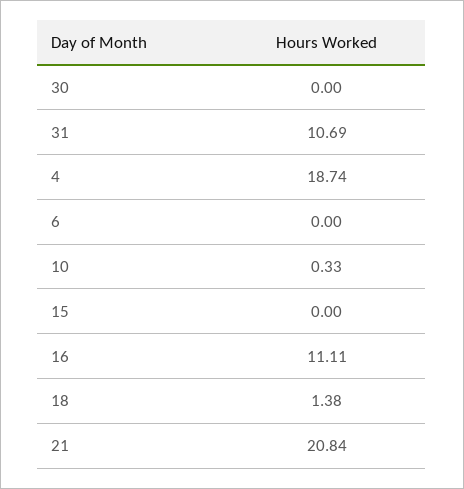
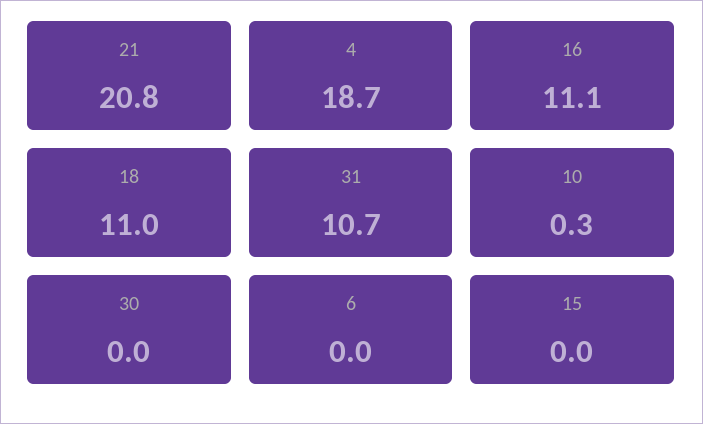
  {
    "30": 0,
    "31": 10.69,
    "4": 18.74,
    "6": 0,
    "10": 0.33,
    "15": 0,
    "16": 11.11,
-   "18": 1.38,
+   "18": 11,
    "21": 20.84
  }

